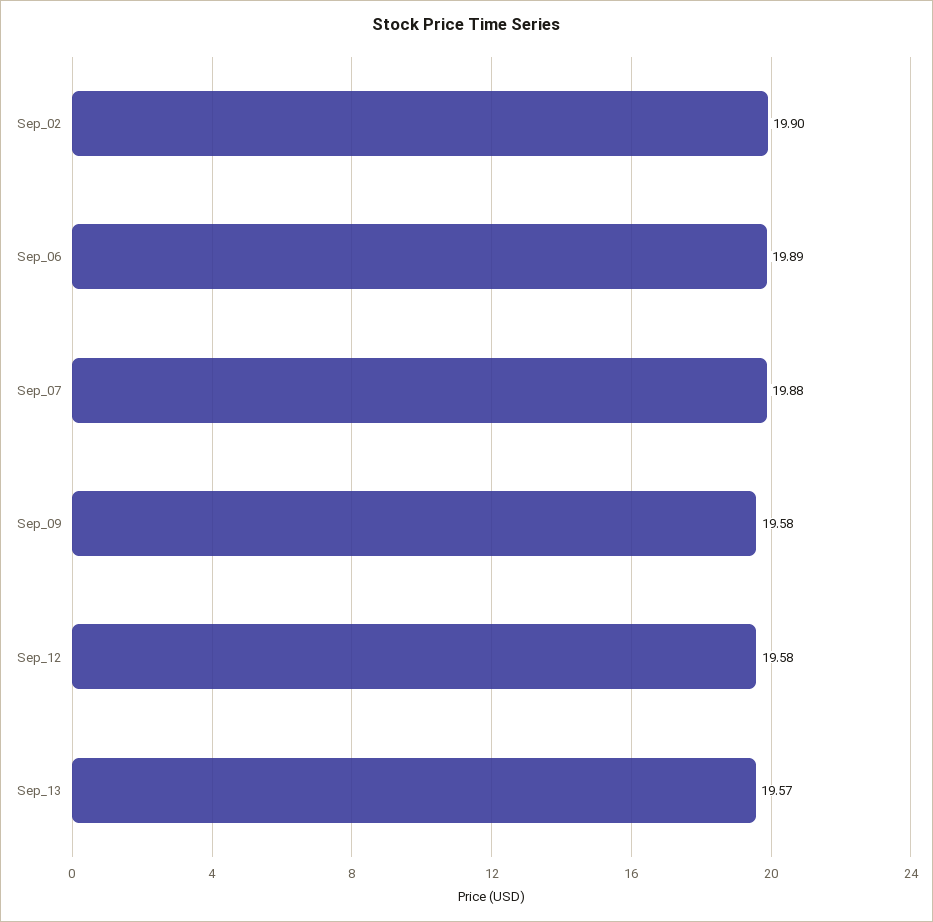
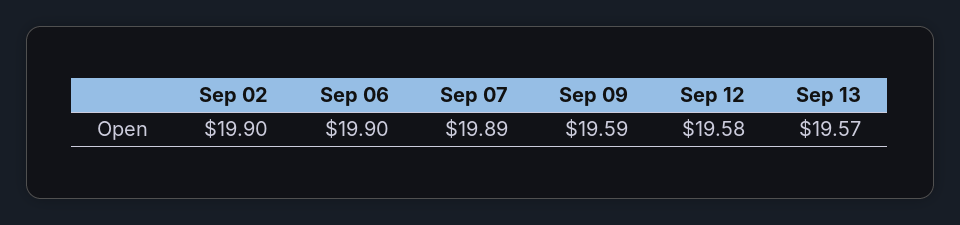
  {
    "Sep_02": 19.9,
-   "Sep_06": 19.89,
+   "Sep_06": 19.9,
-   "Sep_07": 19.88,
+   "Sep_07": 19.89,
-   "Sep_09": 19.58,
+   "Sep_09": 19.59,
    "Sep_12": 19.58,
    "Sep_13": 19.57
  }

